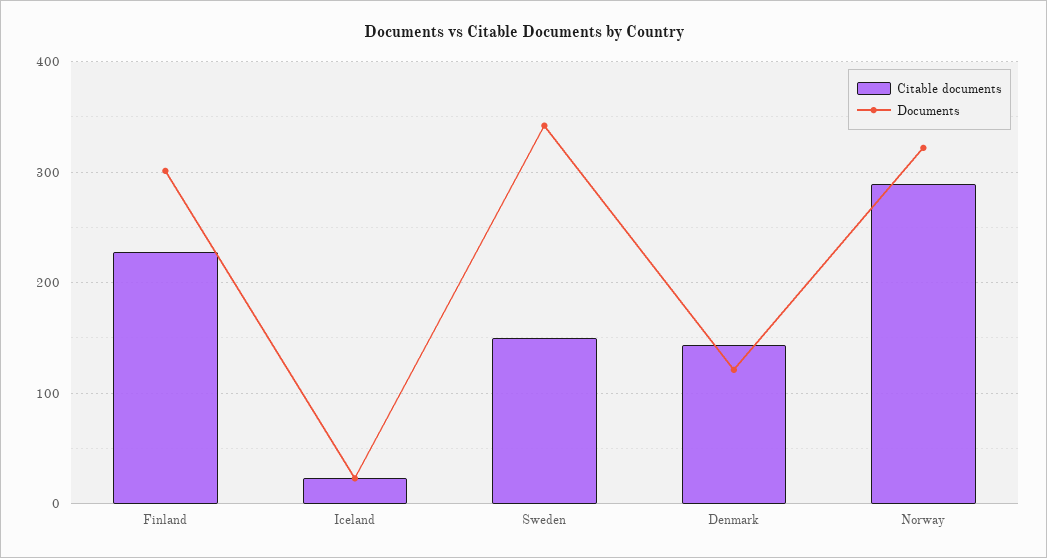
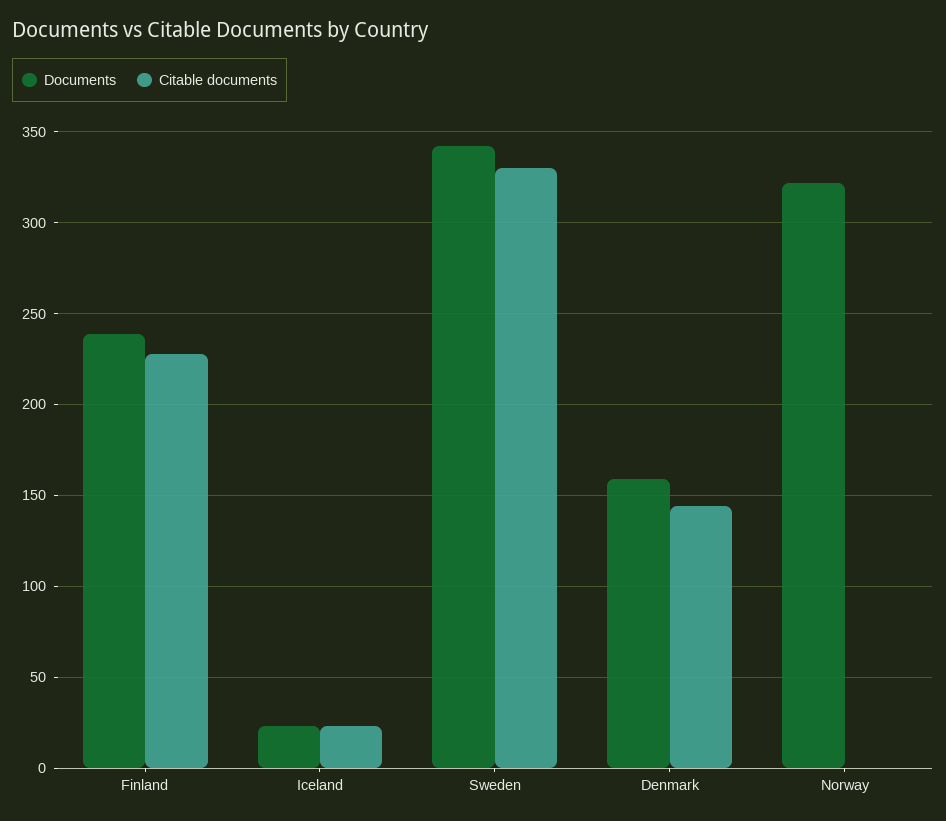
  {
    "Citable documents": {
      "Finland": 230,
      "Iceland": 25,
-     "Sweden": 150,
+     "Sweden": 330,
      "Denmark": 145,
-     "Norway": 290
+     "Norway": 0
    },
    "Documents": {
-     "Finland": 300,
+     "Finland": 240,
      "Iceland": 25,
      "Sweden": 340,
-     "Denmark": 120,
+     "Denmark": 160,
      "Norway": 320
    }
  }

